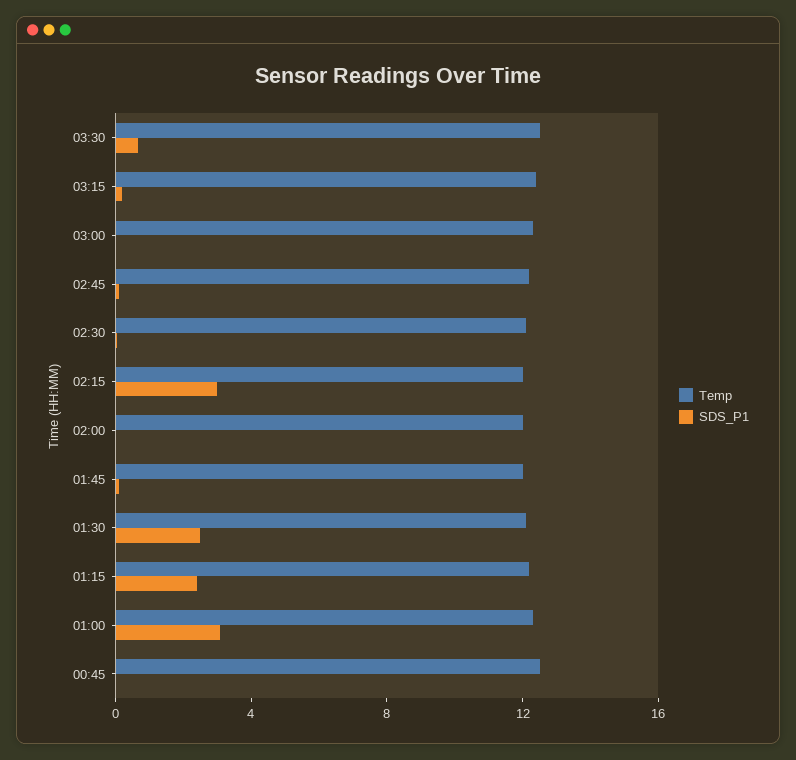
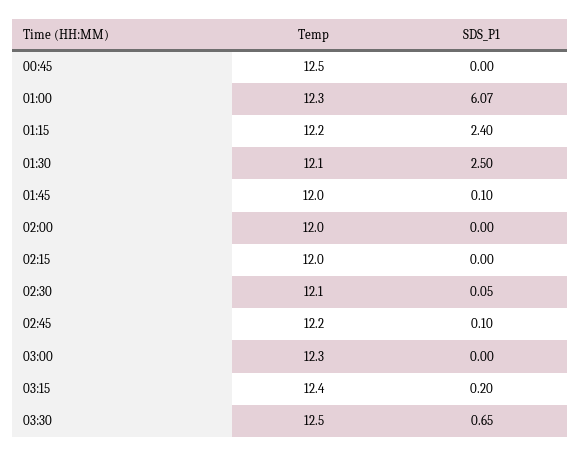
  {
    "Temp": {
      "03:30": 12.5,
      "03:15": 12.4,
      "03:00": 12.3,
      "02:45": 12.2,
      "02:30": 12.1,
      "02:15": 12,
      "02:00": 12,
      "01:45": 12,
      "01:30": 12.1,
      "01:15": 12.2,
      "01:00": 12.3,
      "00:45": 12.5
    },
    "SDS_P1": {
      "03:30": 0.65,
      "03:15": 0.2,
      "03:00": 0,
      "02:45": 0.1,
      "02:30": 0.05,
-     "02:15": 3,
+     "02:15": 0,
      "02:00": 0,
      "01:45": 0.1,
      "01:30": 2.5,
      "01:15": 2.4,
-     "01:00": 3,
+     "01:00": 6.07,
      "00:45": 0
    }
  }

